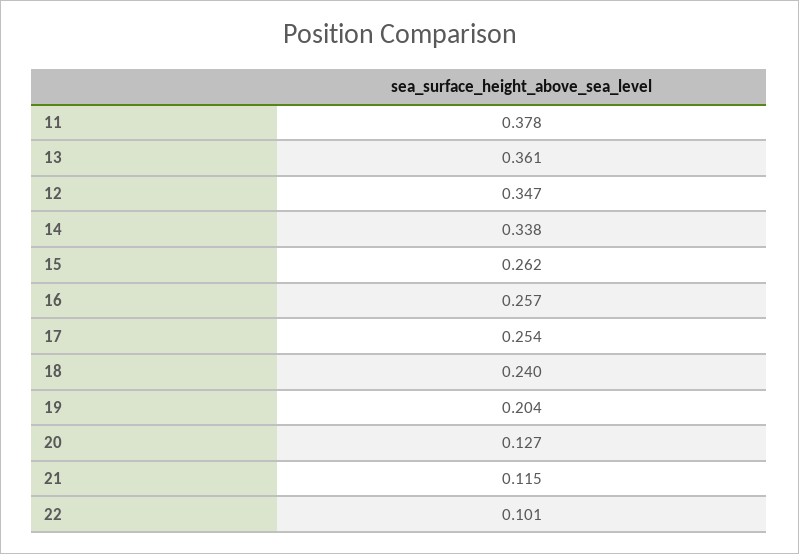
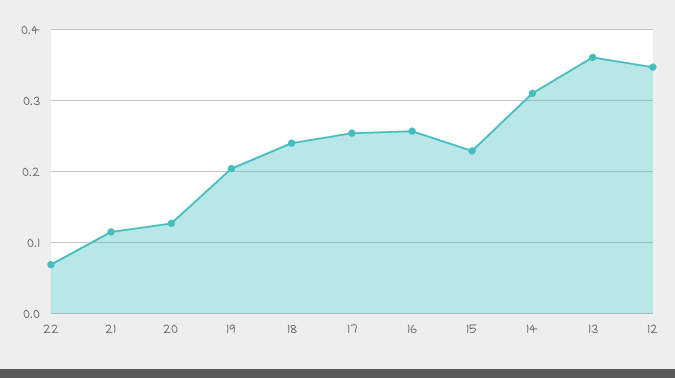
  {
-   "11": 0.378,
    "13": 0.361,
    "12": 0.347,
-   "14": 0.338,
+   "14": 0.31,
-   "15": 0.262,
+   "15": 0.23,
    "16": 0.257,
    "17": 0.254,
    "18": 0.24,
    "19": 0.204,
    "20": 0.127,
    "21": 0.115,
-   "22": 0.101
+   "22": 0.07
  }

